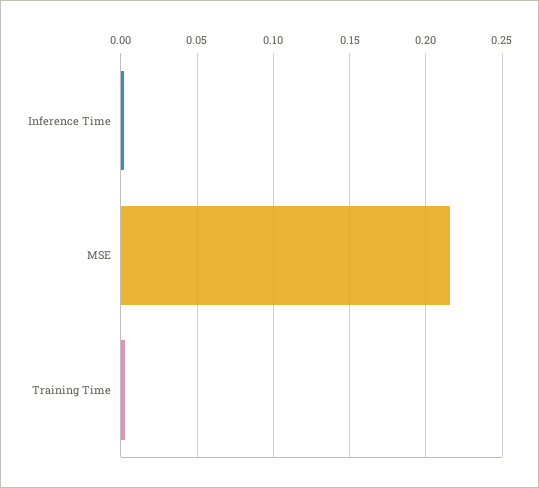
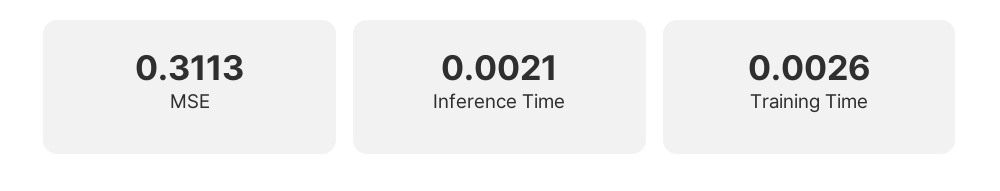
  {
    "Inference Time": 0.0021,
-   "MSE": 0.215,
+   "MSE": 0.3113,
    "Training Time": 0.0026
  }

